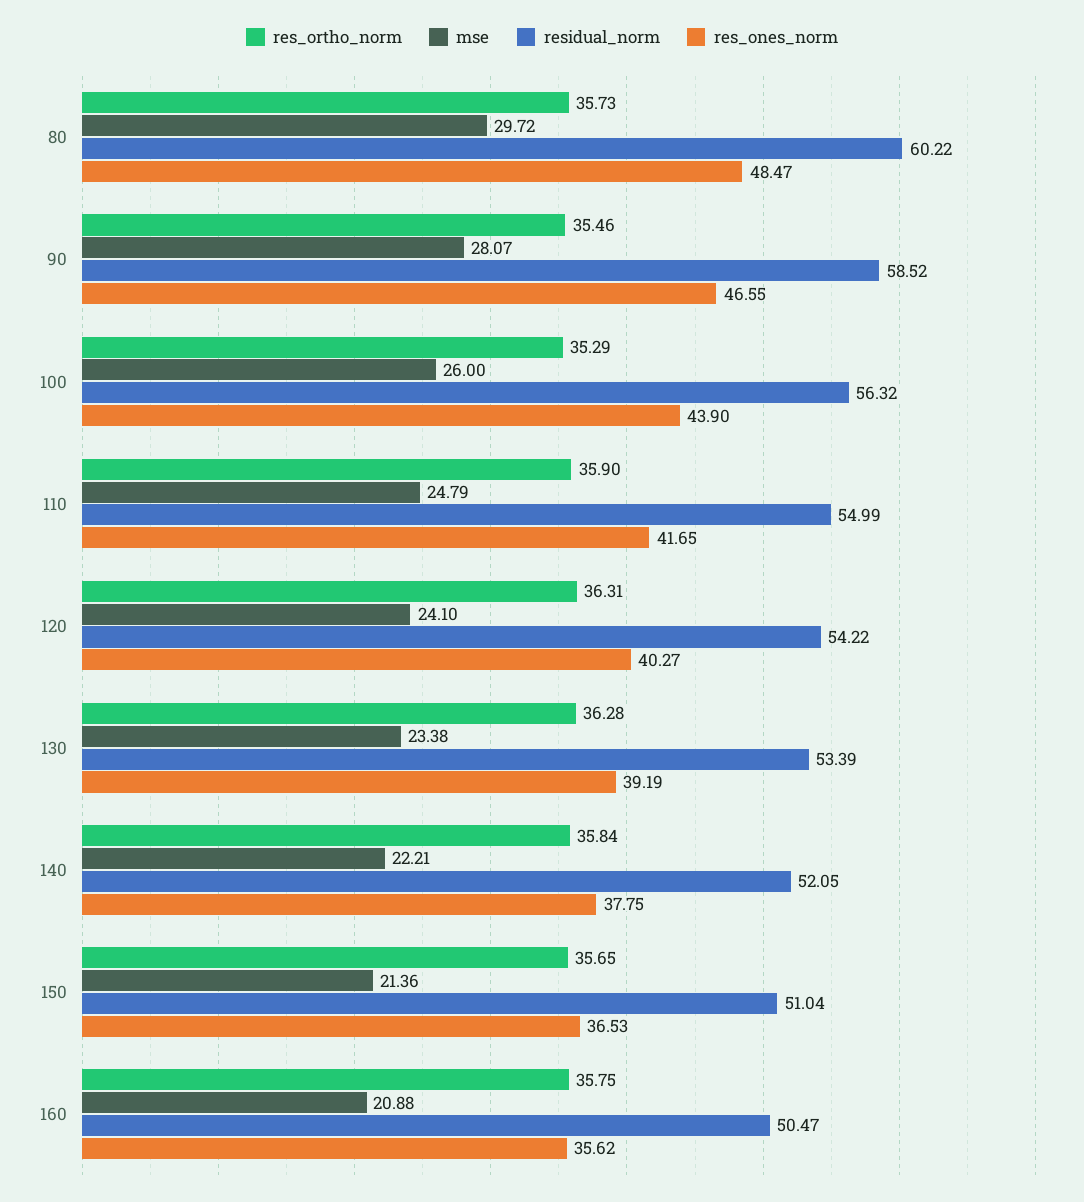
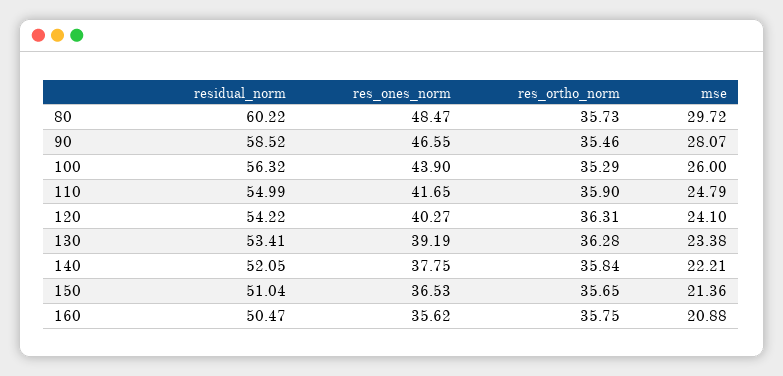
  {
    "res_ortho_norm": {
      "80": 35.73,
      "90": 35.46,
      "100": 35.29,
      "110": 35.9,
      "120": 36.31,
      "130": 36.28,
      "140": 35.84,
      "150": 35.65,
      "160": 35.75
    },
    "mse": {
      "80": 29.72,
      "90": 28.07,
      "100": 26,
      "110": 24.79,
      "120": 24.1,
      "130": 23.38,
      "140": 22.21,
      "150": 21.36,
      "160": 20.88
    },
    "residual_norm": {
      "80": 60.22,
      "90": 58.52,
      "100": 56.32,
      "110": 54.99,
      "120": 54.22,
-     "130": 53.39,
+     "130": 53.41,
      "140": 52.05,
      "150": 51.04,
      "160": 50.47
    },
    "res_ones_norm": {
      "80": 48.47,
      "90": 46.55,
      "100": 43.9,
      "110": 41.65,
      "120": 40.27,
      "130": 39.19,
      "140": 37.75,
      "150": 36.53,
      "160": 35.62
    }
  }

